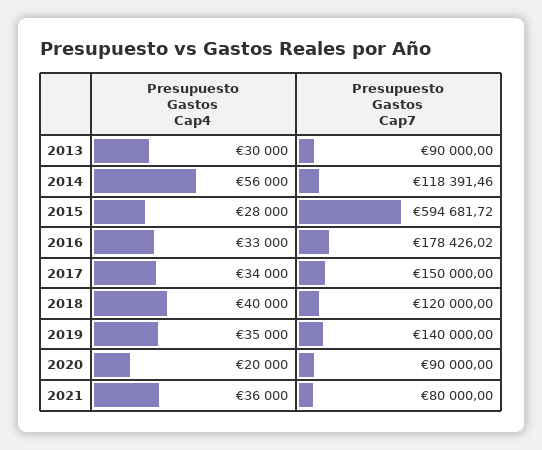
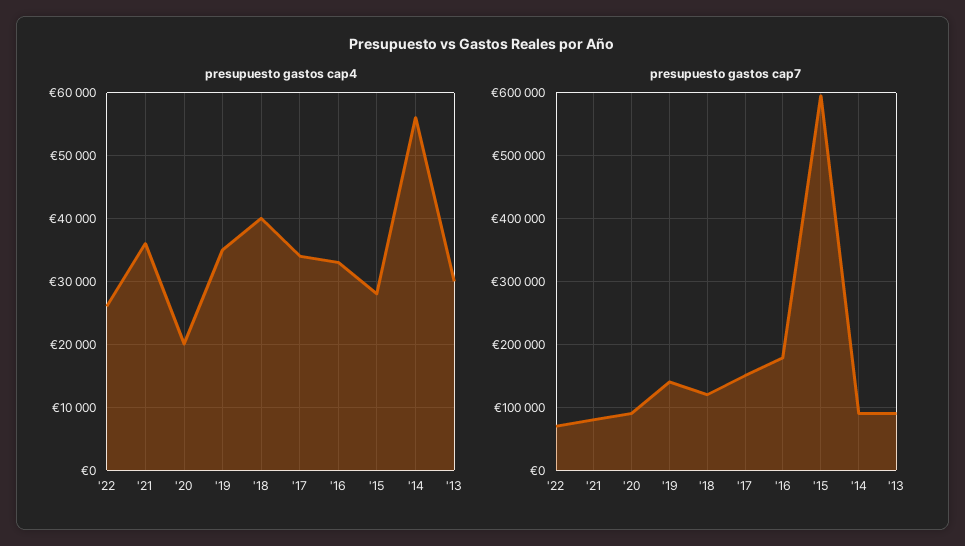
  {
    "Presupuesto Gastos Cap4": {
      "2013": 30000,
      "2014": 56000,
      "2015": 28000,
      "2016": 33000,
      "2017": 34000,
      "2018": 40000,
      "2019": 35000,
      "2020": 20000,
-     "2021": 36000
+     "2021": 36000,
+     "'22": 26000
    },
    "Presupuesto Gastos Cap7": {
      "2013": 90000,
-     "2014": 118391.46,
+     "2014": 90000,
      "2015": 594681.72,
      "2016": 178426.02,
      "2017": 150000,
      "2018": 120000,
      "2019": 140000,
      "2020": 90000,
-     "2021": 80000
+     "2021": 80000,
+     "'22": 70000
    }
  }

